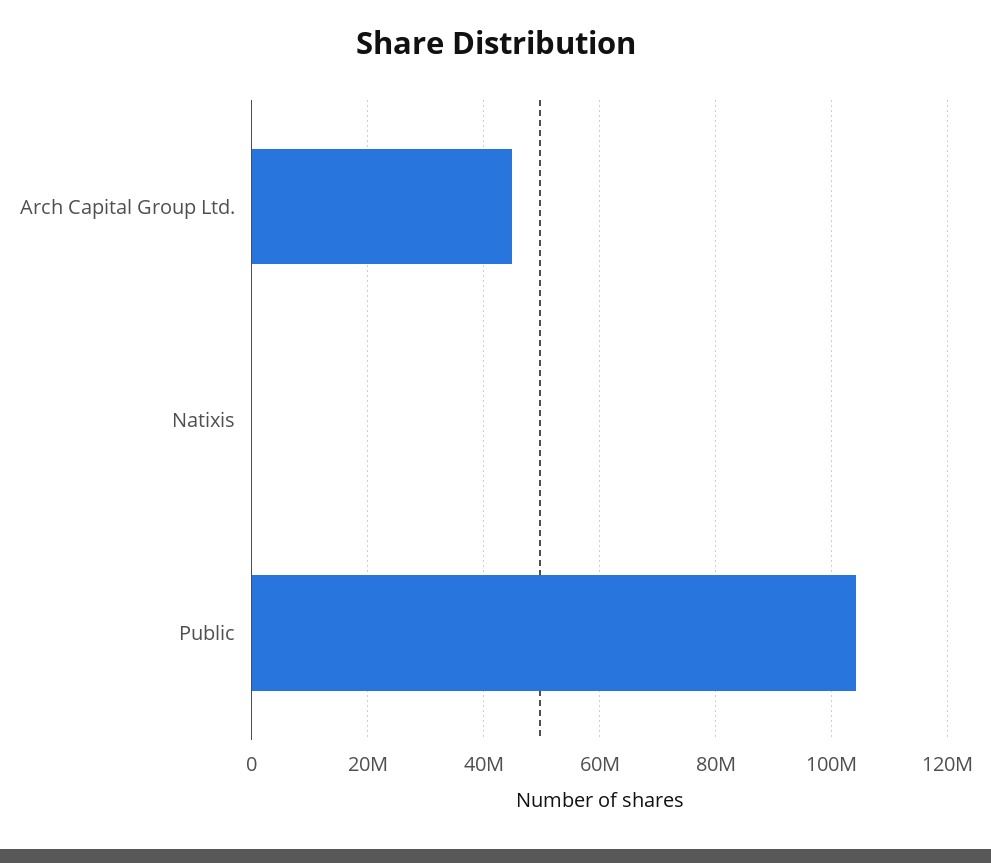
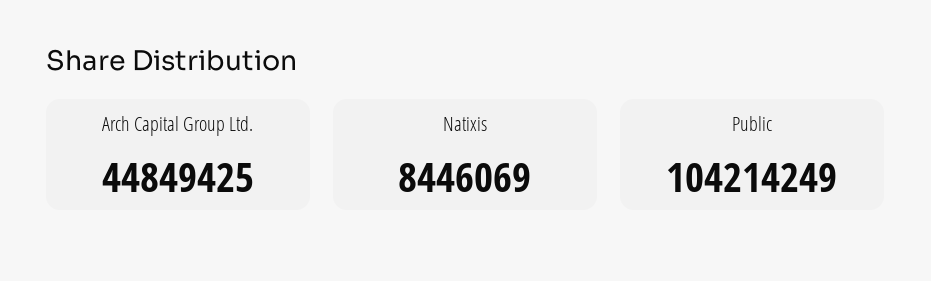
  {
    "Arch Capital Group Ltd.": 44849425,
-   "Natixis": 0,
+   "Natixis": 8446069,
    "Public": 104214249
  }

